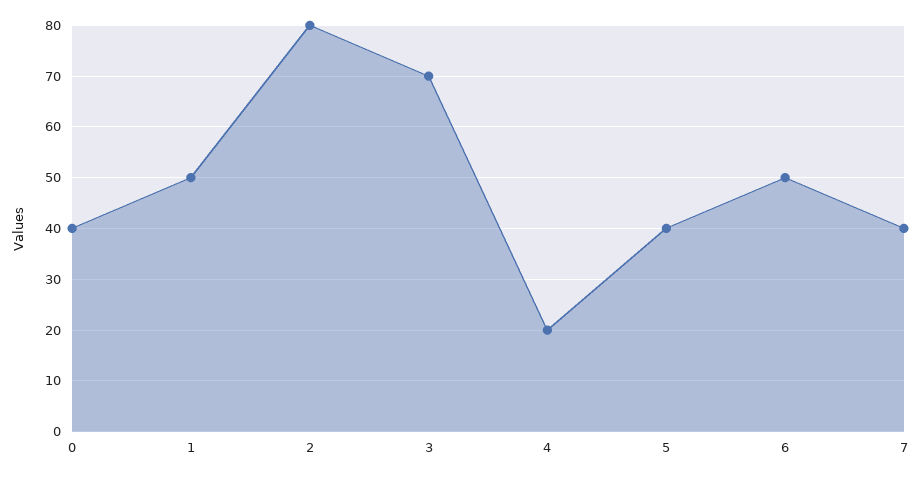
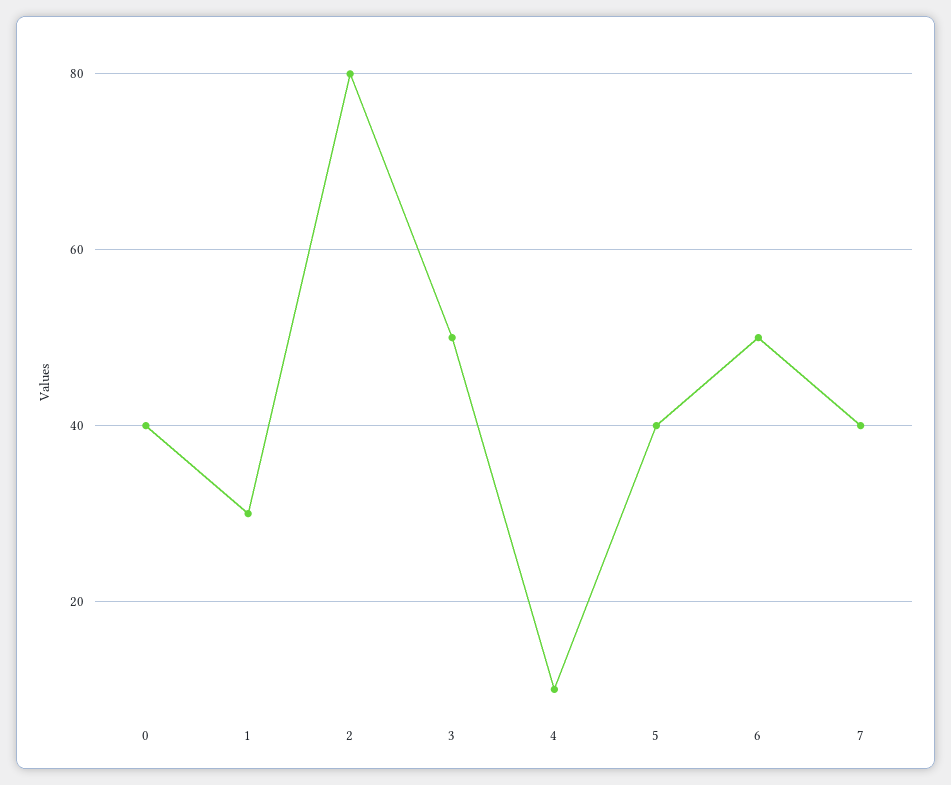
  {
    "0": 40,
-   "1": 50,
+   "1": 30,
    "2": 80,
-   "3": 70,
+   "3": 50,
-   "4": 20,
+   "4": 10,
    "5": 40,
    "6": 50,
    "7": 40
  }

